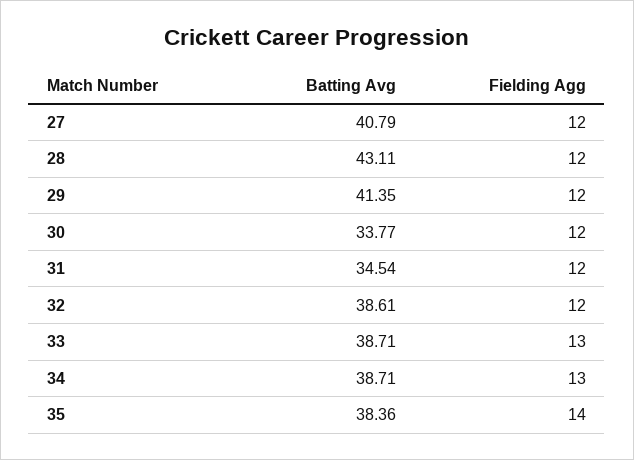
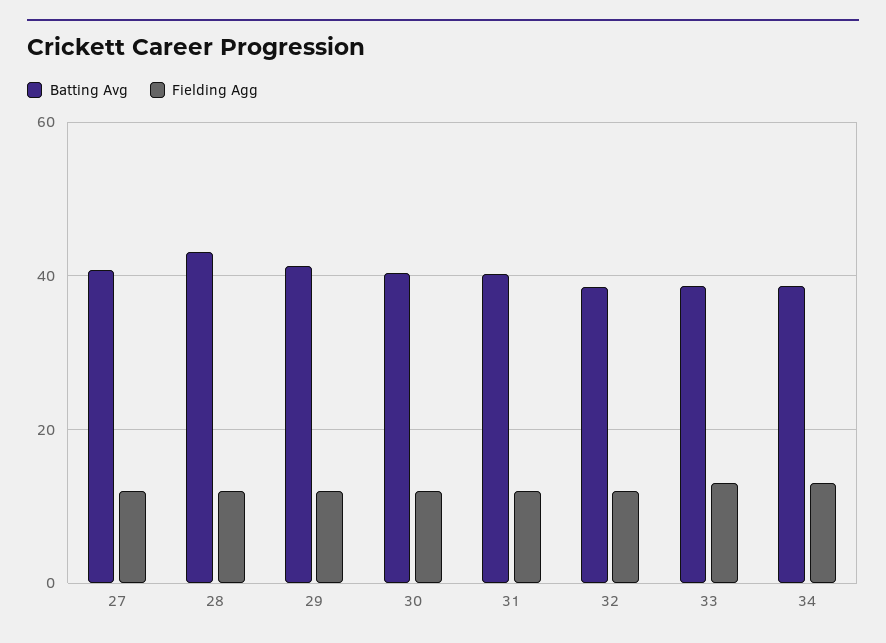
  {
    "Batting Avg": {
      "27": 40.79,
      "28": 43.11,
      "29": 41.35,
-     "30": 33.77,
+     "30": 40,
-     "31": 34.54,
+     "31": 40,
      "32": 38.61,
      "33": 38.71,
-     "34": 38.71,
+     "34": 38.71
-     "35": 38.36
    },
    "Fielding Agg": {
      "27": 12,
      "28": 12,
      "29": 12,
      "30": 12,
      "31": 12,
      "32": 12,
      "33": 13,
-     "34": 13,
+     "34": 13
-     "35": 14
    }
  }

